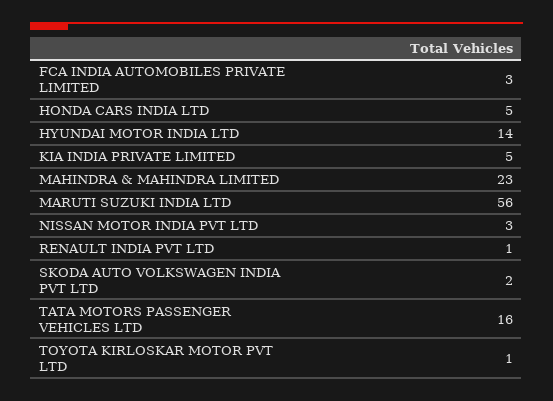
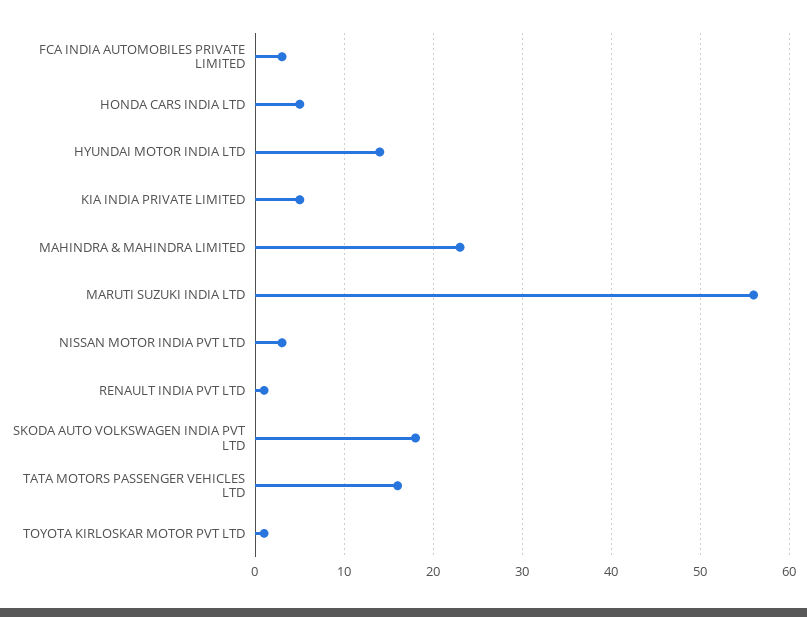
  {
    "FCA INDIA AUTOMOBILES PRIVATE LIMITED": 3,
    "HONDA CARS INDIA LTD": 5,
    "HYUNDAI MOTOR INDIA LTD": 14,
    "KIA INDIA PRIVATE LIMITED": 5,
    "MAHINDRA & MAHINDRA LIMITED": 23,
    "MARUTI SUZUKI INDIA LTD": 56,
    "NISSAN MOTOR INDIA PVT LTD": 3,
    "RENAULT INDIA PVT LTD": 1,
-   "SKODA AUTO VOLKSWAGEN INDIA PVT LTD": 2,
+   "SKODA AUTO VOLKSWAGEN INDIA PVT LTD": 18,
    "TATA MOTORS PASSENGER VEHICLES LTD": 16,
    "TOYOTA KIRLOSKAR MOTOR PVT LTD": 1
  }

